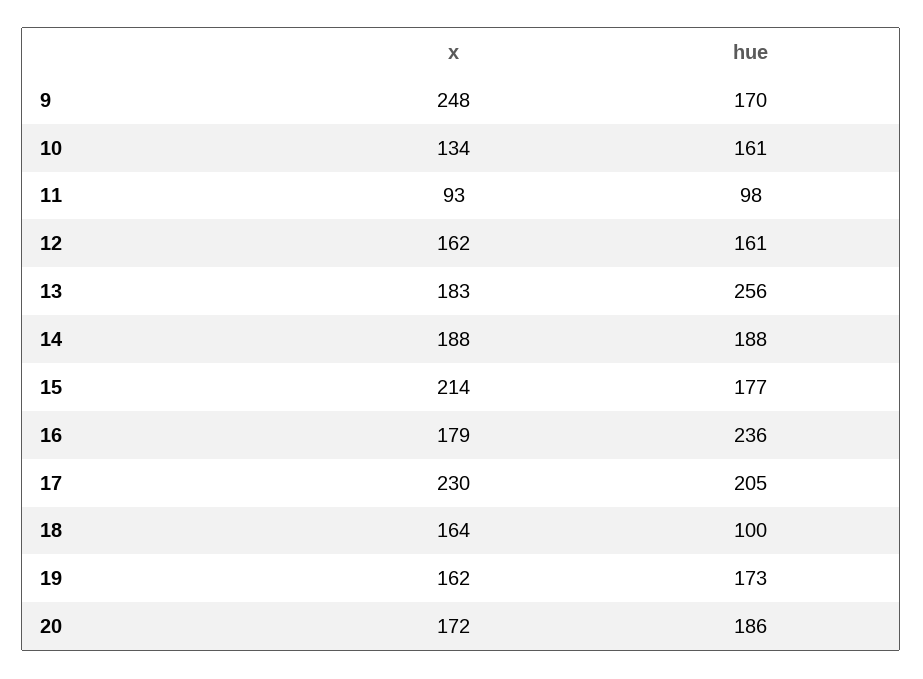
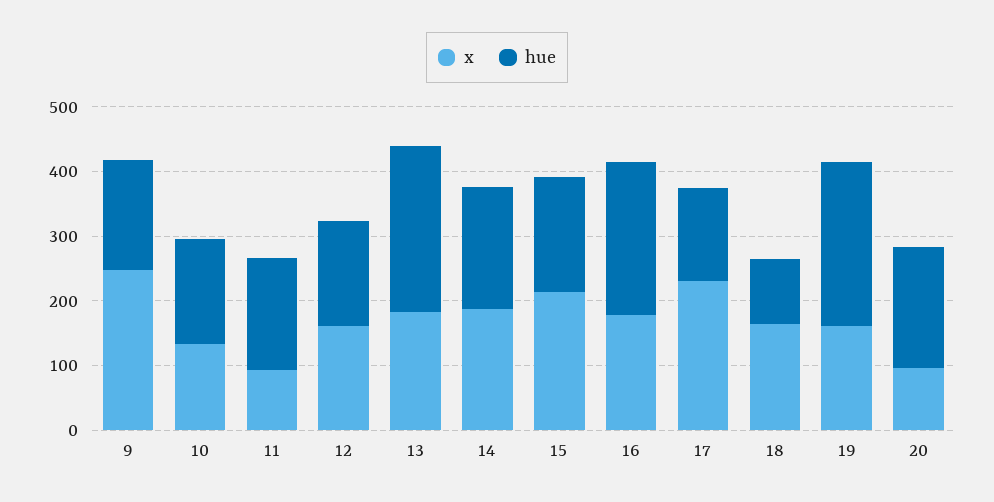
  {
    "x": {
      "9": 248,
      "10": 134,
      "11": 93,
      "12": 162,
      "13": 183,
      "14": 188,
      "15": 214,
      "16": 179,
      "17": 230,
      "18": 164,
      "19": 162,
-     "20": 172
+     "20": 100
    },
    "hue": {
      "9": 170,
      "10": 161,
-     "11": 98,
+     "11": 180,
      "12": 161,
      "13": 256,
      "14": 188,
      "15": 177,
      "16": 236,
-     "17": 205,
+     "17": 140,
      "18": 100,
-     "19": 173,
+     "19": 260,
      "20": 186
    }
  }

